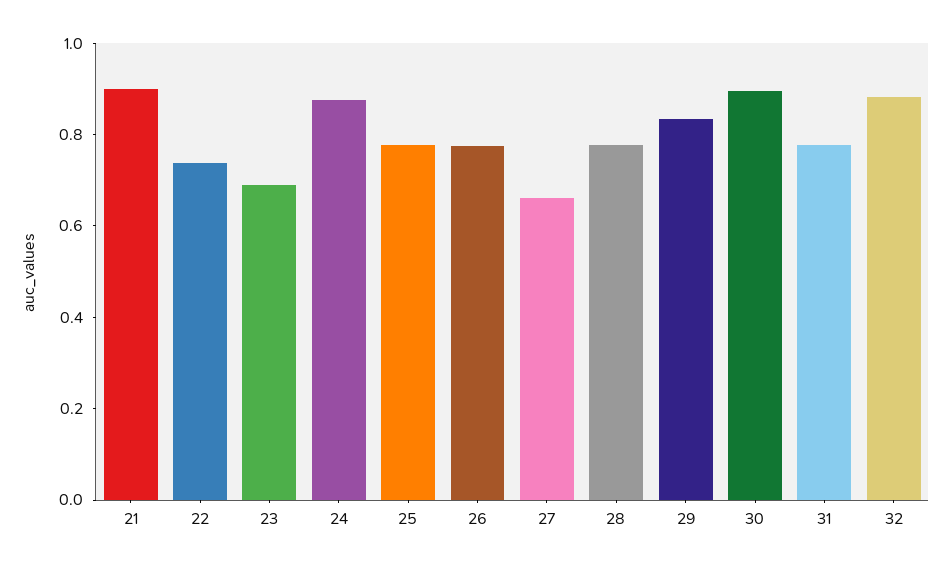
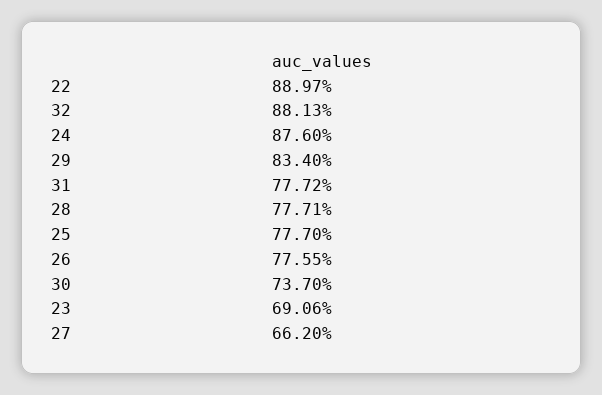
  {
-   "21": 0.9,
-   "22": 0.75,
+   "22": 0.8897,
    "23": 0.6906,
    "24": 0.876,
    "25": 0.777,
    "26": 0.7755,
    "27": 0.662,
    "28": 0.7771,
    "29": 0.834,
-   "30": 0.9,
+   "30": 0.737,
    "31": 0.7772,
    "32": 0.8813
  }

